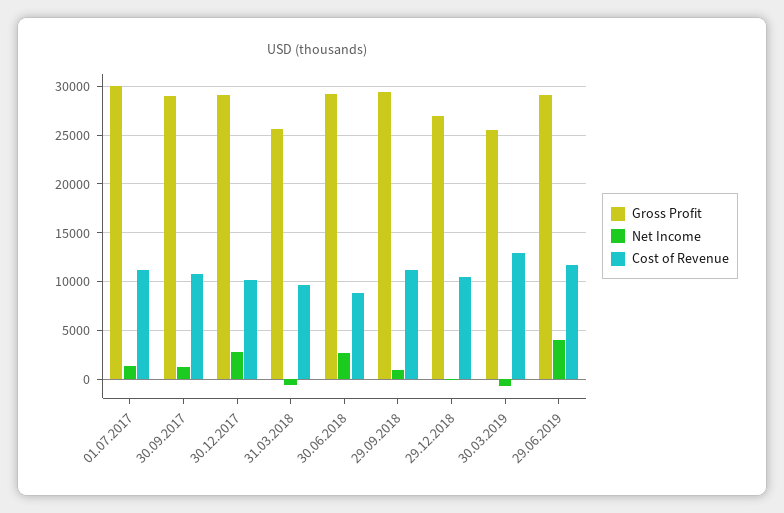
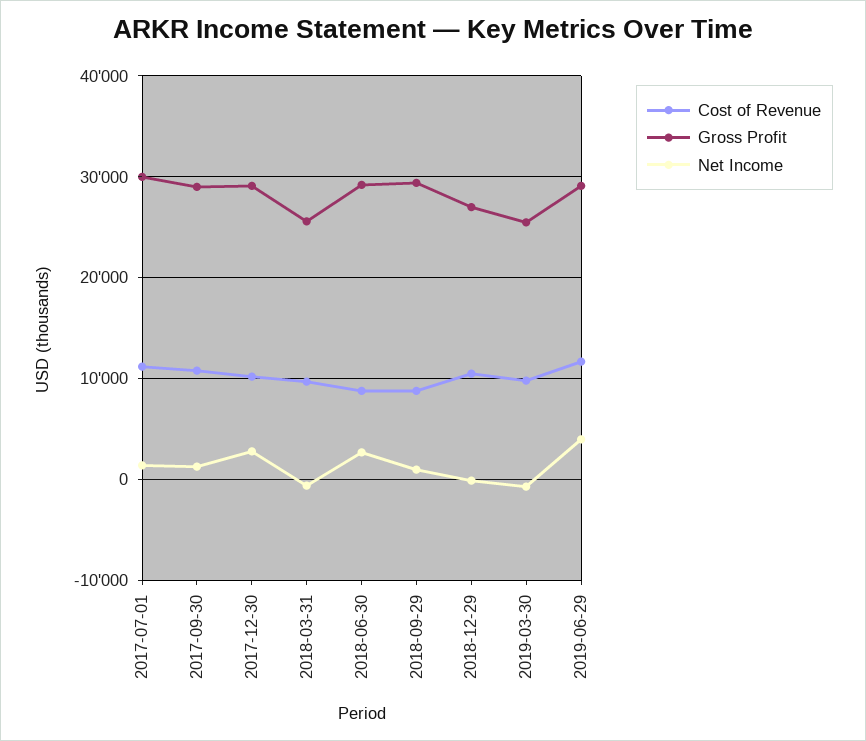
  {
    "Gross Profit": {
      "01.07.2017": 30000,
      "30.09.2017": 29000,
      "30.12.2017": 29000,
      "31.03.2018": 26000,
      "30.06.2018": 29000,
      "29.09.2018": 29000,
      "29.12.2018": 27000,
      "30.03.2019": 26000,
      "29.06.2019": 29000
    },
    "Net Income": {
      "01.07.2017": 1000,
      "30.09.2017": 1000,
      "30.12.2017": 3000,
      "31.03.2018": -1000,
      "30.06.2018": 3000,
      "29.09.2018": 1000,
      "29.12.2018": 0,
      "30.03.2019": -1000,
      "29.06.2019": 4000
    },
    "Cost of Revenue": {
      "01.07.2017": 11000,
      "30.09.2017": 11000,
      "30.12.2017": 10000,
      "31.03.2018": 10000,
      "30.06.2018": 9000,
-     "29.09.2018": 11000,
+     "29.09.2018": 9000,
      "29.12.2018": 11000,
-     "30.03.2019": 13000,
+     "30.03.2019": 10000,
      "29.06.2019": 12000
    }
  }

